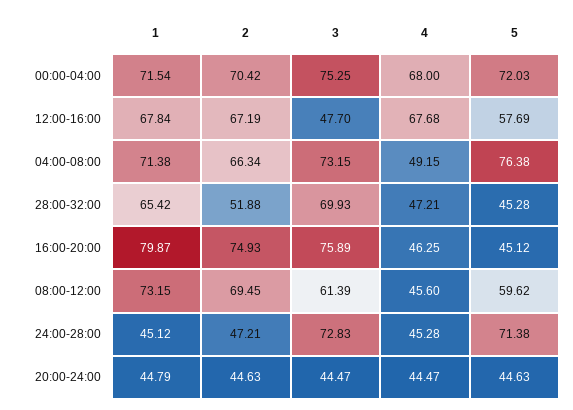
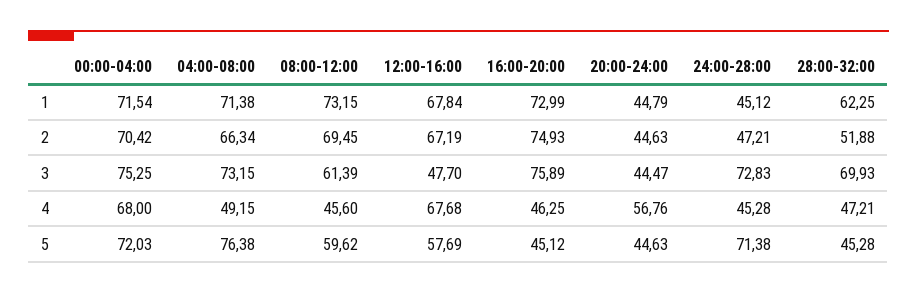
  {
    "1": {
      "00:00-04:00": 71.54,
      "12:00-16:00": 67.84,
      "04:00-08:00": 71.38,
-     "28:00-32:00": 65.42,
+     "28:00-32:00": 62.25,
-     "16:00-20:00": 79.87,
+     "16:00-20:00": 72.99,
      "08:00-12:00": 73.15,
      "24:00-28:00": 45.12,
      "20:00-24:00": 44.79
    },
    "2": {
      "00:00-04:00": 70.42,
      "12:00-16:00": 67.19,
      "04:00-08:00": 66.34,
      "28:00-32:00": 51.88,
      "16:00-20:00": 74.93,
      "08:00-12:00": 69.45,
      "24:00-28:00": 47.21,
      "20:00-24:00": 44.63
    },
    "3": {
      "00:00-04:00": 75.25,
      "12:00-16:00": 47.7,
      "04:00-08:00": 73.15,
      "28:00-32:00": 69.93,
      "16:00-20:00": 75.89,
      "08:00-12:00": 61.39,
      "24:00-28:00": 72.83,
      "20:00-24:00": 44.47
    },
    "4": {
      "00:00-04:00": 68,
      "12:00-16:00": 67.68,
      "04:00-08:00": 49.15,
      "28:00-32:00": 47.21,
      "16:00-20:00": 46.25,
      "08:00-12:00": 45.6,
      "24:00-28:00": 45.28,
-     "20:00-24:00": 44.47
+     "20:00-24:00": 56.76
    },
    "5": {
      "00:00-04:00": 72.03,
      "12:00-16:00": 57.69,
      "04:00-08:00": 76.38,
      "28:00-32:00": 45.28,
      "16:00-20:00": 45.12,
      "08:00-12:00": 59.62,
      "24:00-28:00": 71.38,
      "20:00-24:00": 44.63
    }
  }

